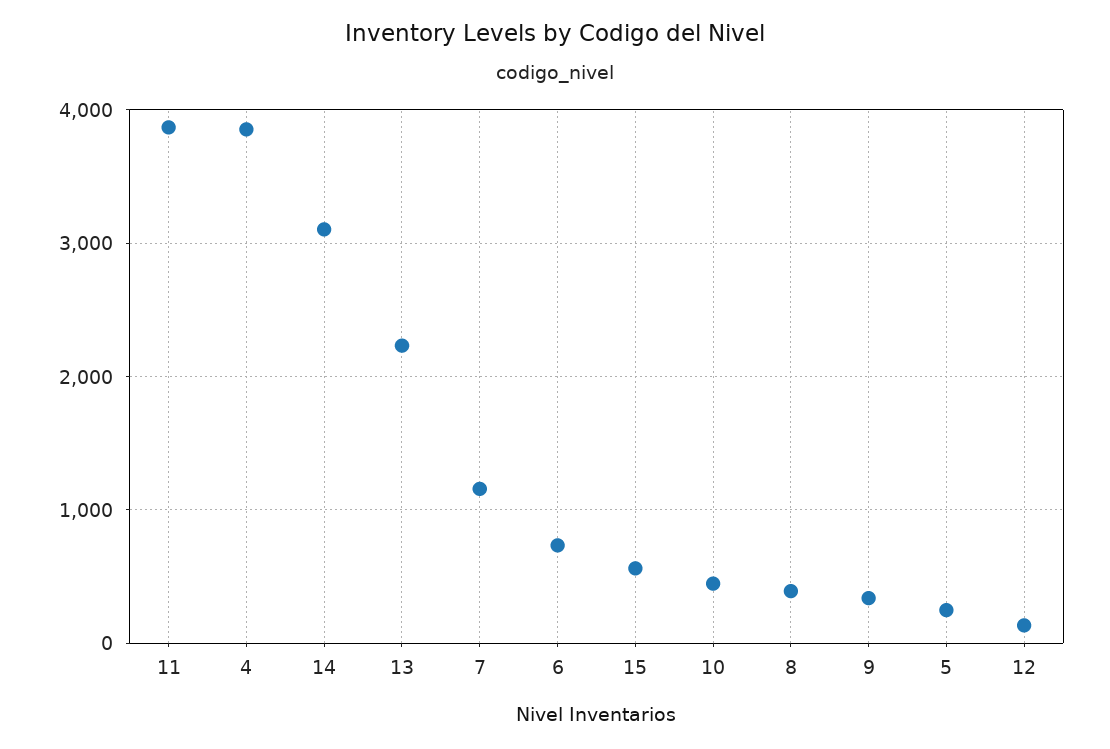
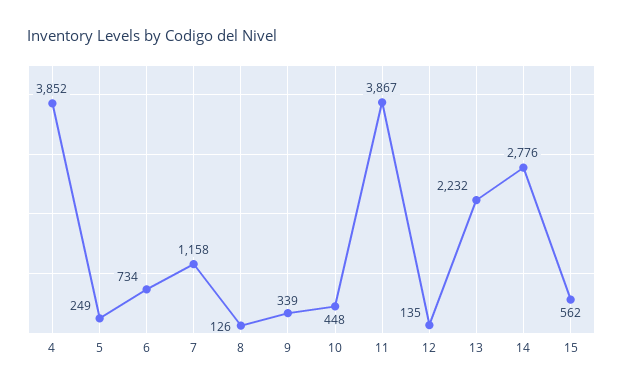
  {
    "11": 3867,
    "4": 3852,
-   "14": 3100,
+   "14": 2776,
    "13": 2232,
    "7": 1158,
    "6": 734,
    "15": 562,
    "10": 448,
-   "8": 400,
+   "8": 126,
    "9": 339,
    "5": 249,
    "12": 135
  }

